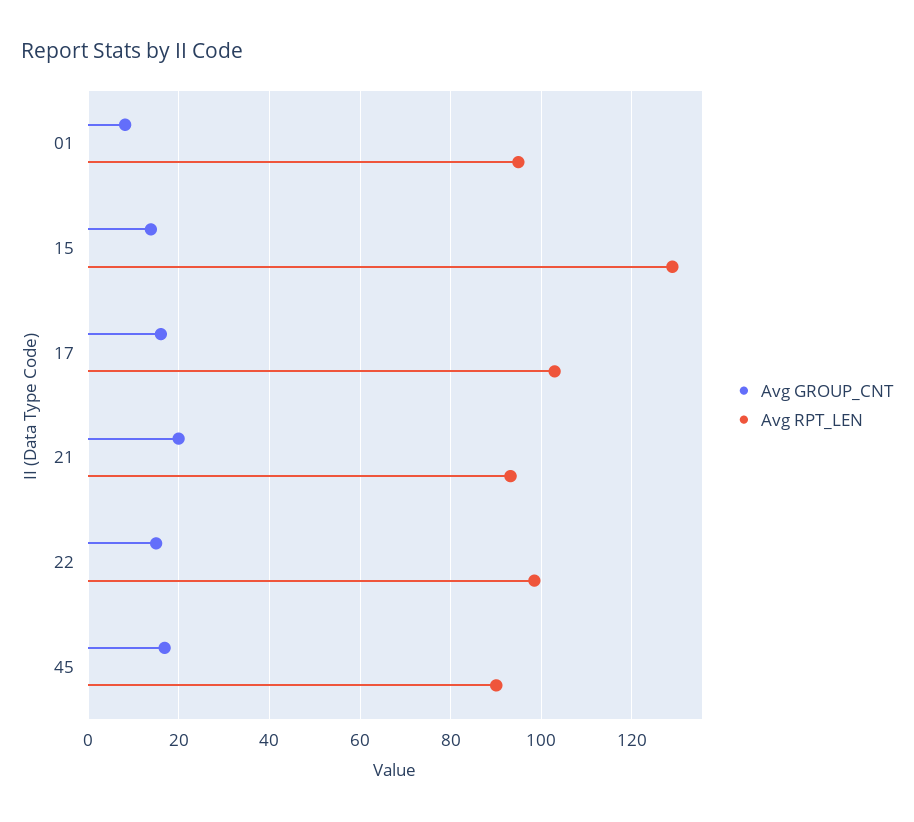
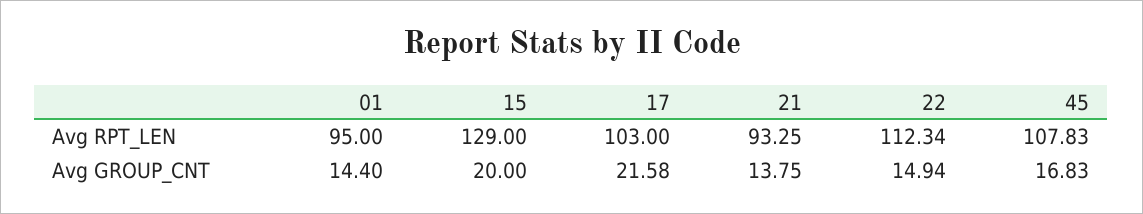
  {
    "Avg GROUP_CNT": {
-     "01": 8,
+     "01": 14.4,
-     "15": 14,
+     "15": 20,
-     "17": 16,
+     "17": 21.58,
-     "21": 20,
+     "21": 13.75,
      "22": 14.94,
      "45": 16.83
    },
    "Avg RPT_LEN": {
      "01": 95,
      "15": 129,
      "17": 103,
      "21": 93.25,
-     "22": 98,
+     "22": 112.34,
-     "45": 90
+     "45": 107.83
    }
  }

